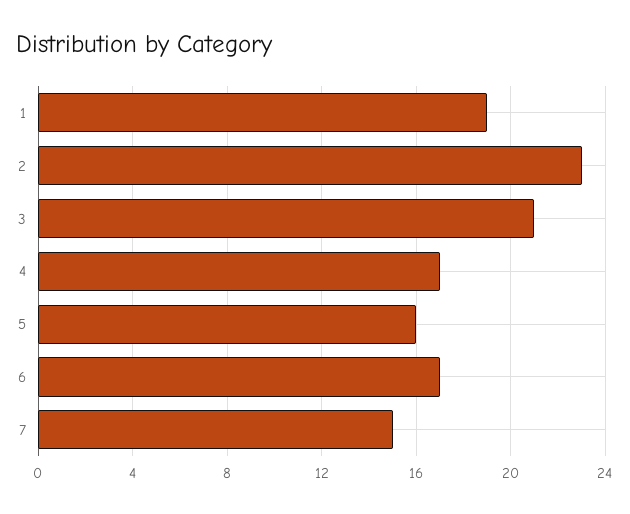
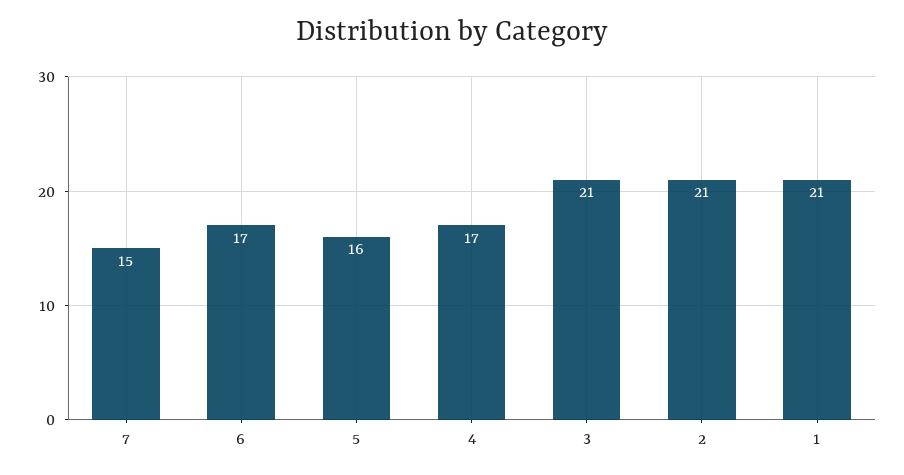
  {
-   "1": 19,
+   "1": 21,
-   "2": 23,
+   "2": 21,
    "3": 21,
    "4": 17,
    "5": 16,
    "6": 17,
    "7": 15
  }

